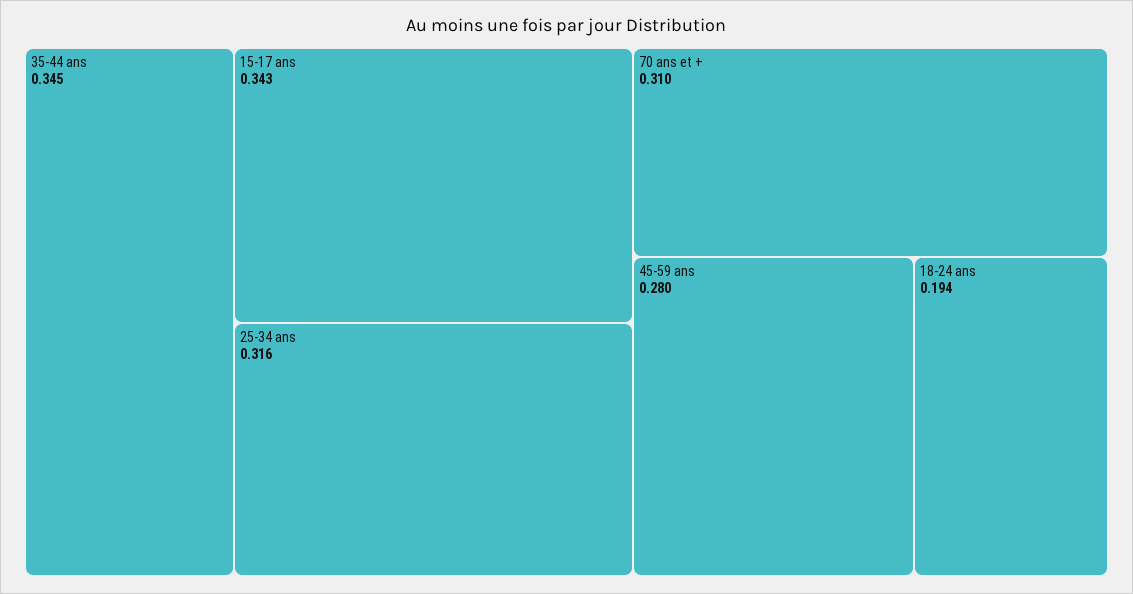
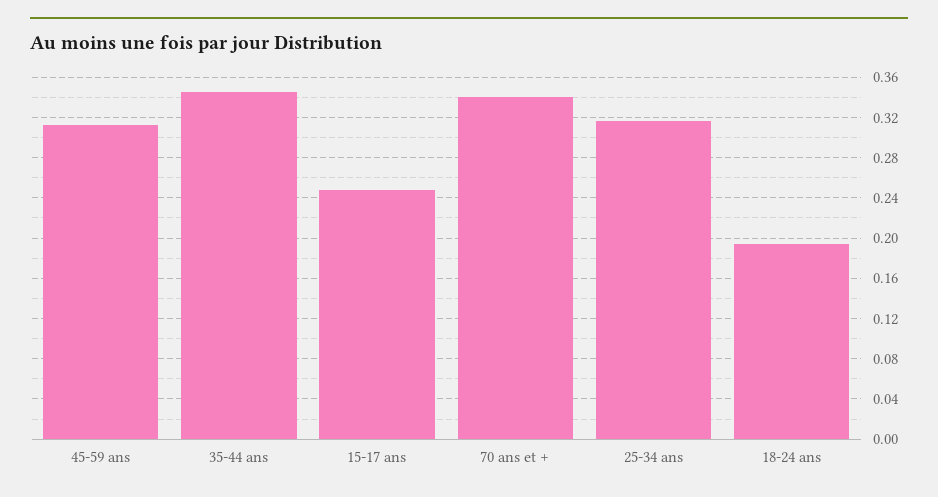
  {
    "35-44 ans": 0.345,
-   "15-17 ans": 0.343,
+   "15-17 ans": 0.25,
    "25-34 ans": 0.316,
-   "70 ans et +": 0.31,
+   "70 ans et +": 0.34,
-   "45-59 ans": 0.28,
+   "45-59 ans": 0.31,
    "18-24 ans": 0.194
  }

